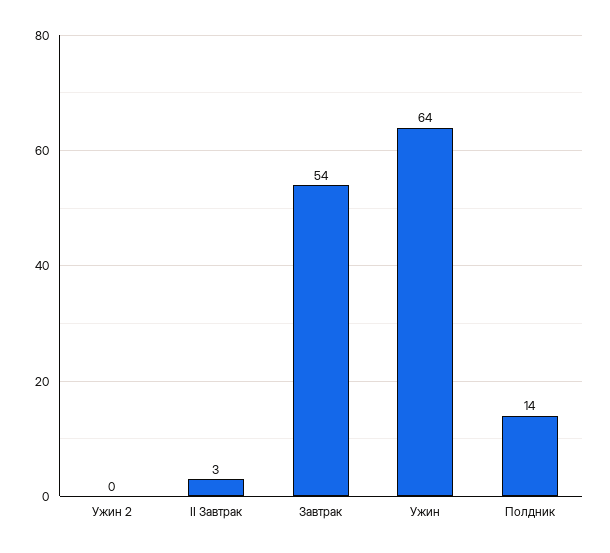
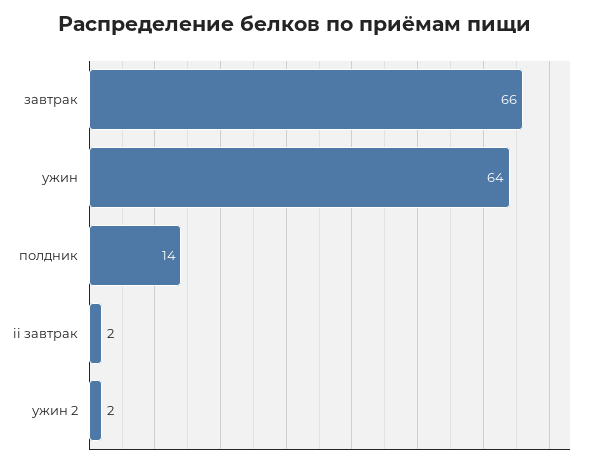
  {
-   "Ужин 2": 0,
+   "Ужин 2": 2,
-   "II Завтрак": 3,
+   "II Завтрак": 2,
-   "Завтрак": 54,
+   "Завтрак": 66,
    "Ужин": 64,
    "Полдник": 14
  }

